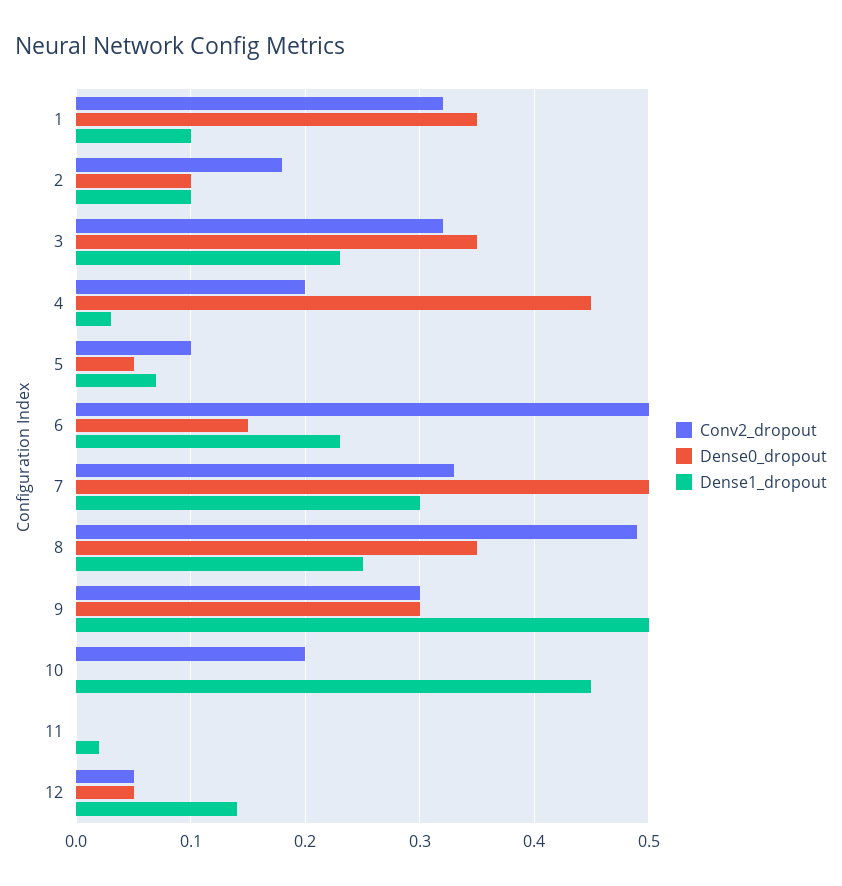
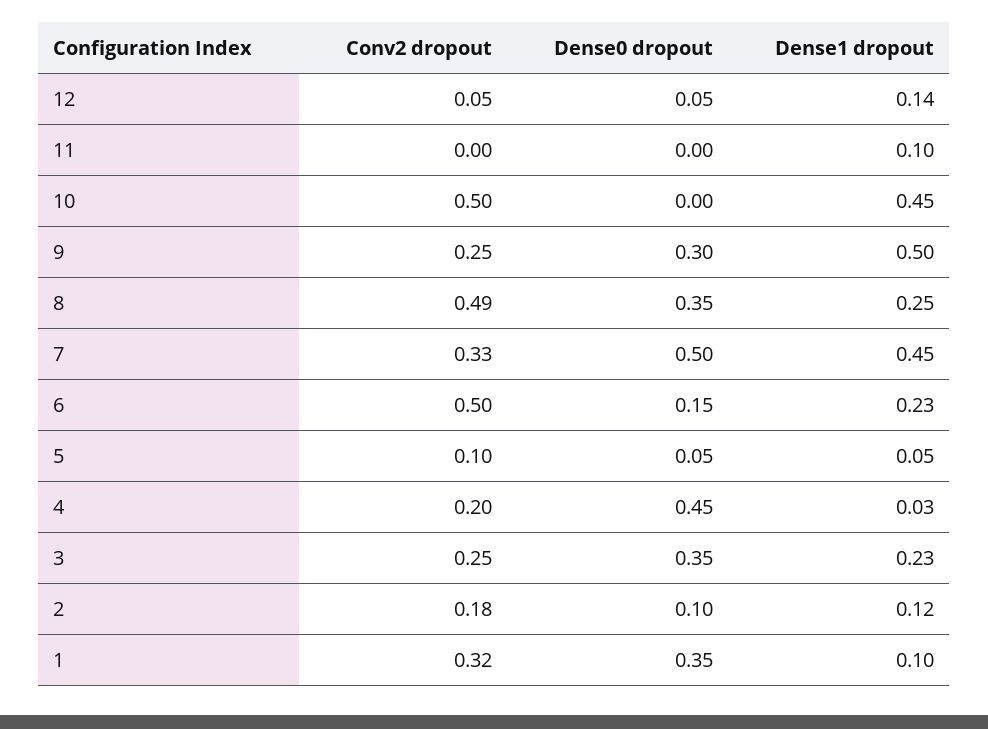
  {
    "Conv2_dropout": {
      "1": 0.32,
      "2": 0.18,
-     "3": 0.32,
+     "3": 0.25,
      "4": 0.2,
      "5": 0.1,
      "6": 0.5,
      "7": 0.33,
      "8": 0.49,
-     "9": 0.3,
+     "9": 0.25,
-     "10": 0.2,
+     "10": 0.5,
      "11": 0,
      "12": 0.05
    },
    "Dense0_dropout": {
      "1": 0.35,
      "2": 0.1,
      "3": 0.35,
      "4": 0.45,
      "5": 0.05,
      "6": 0.15,
      "7": 0.5,
      "8": 0.35,
      "9": 0.3,
      "10": 0,
      "11": 0,
      "12": 0.05
    },
    "Dense1_dropout": {
      "1": 0.1,
-     "2": 0.1,
+     "2": 0.12,
      "3": 0.23,
      "4": 0.03,
-     "5": 0.07,
+     "5": 0.05,
      "6": 0.23,
-     "7": 0.3,
+     "7": 0.45,
      "8": 0.25,
      "9": 0.5,
      "10": 0.45,
-     "11": 0.02,
+     "11": 0.1,
      "12": 0.14
    }
  }

